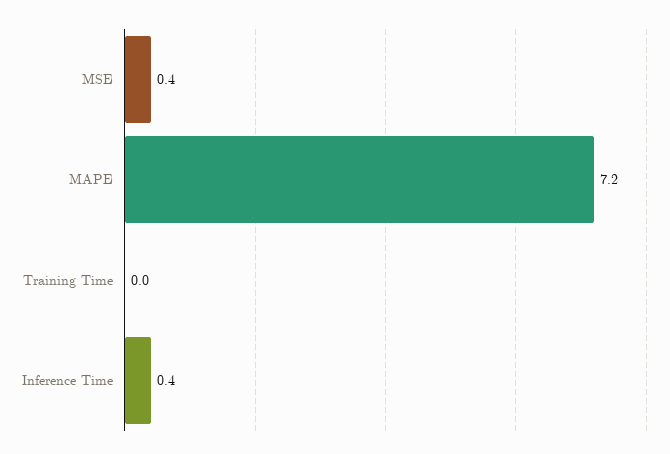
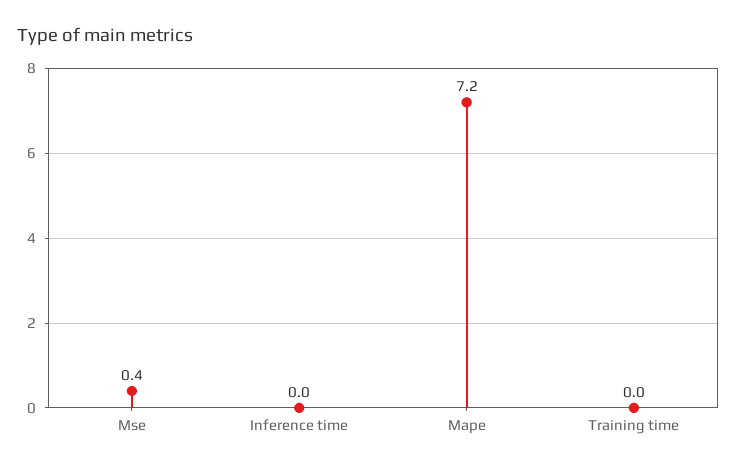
  {
    "MSE": 0.4,
    "MAPE": 7.2,
    "Training Time": 0,
-   "Inference Time": 0.4
+   "Inference Time": 0
  }

